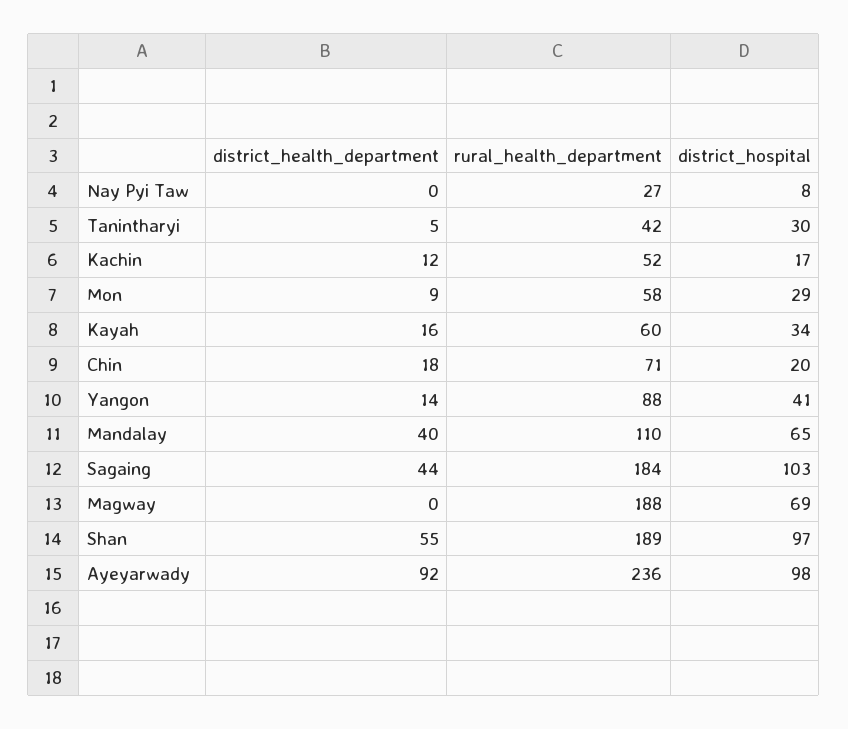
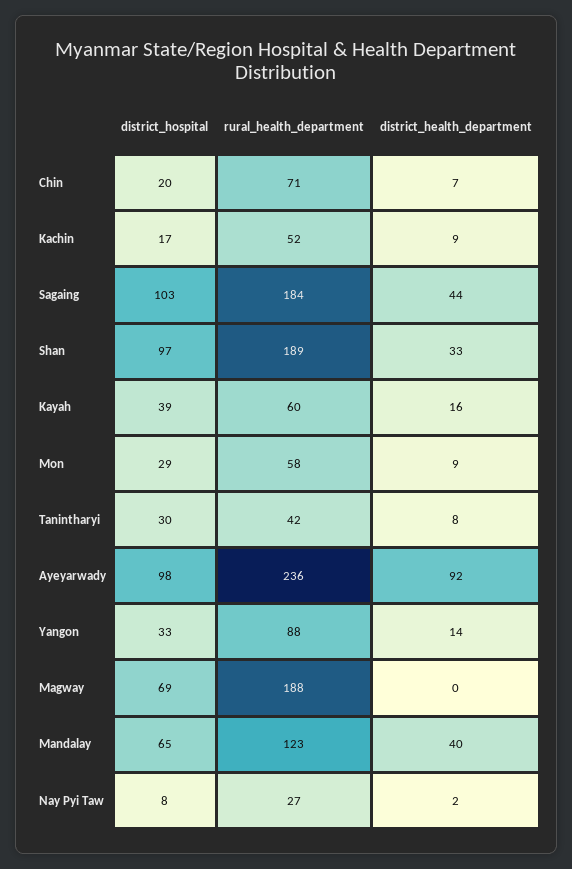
  {
    "district_health_department": {
-     "Nay Pyi Taw": 0,
+     "Nay Pyi Taw": 2,
-     "Tanintharyi": 5,
+     "Tanintharyi": 8,
-     "Kachin": 12,
+     "Kachin": 9,
      "Mon": 9,
      "Kayah": 16,
-     "Chin": 18,
+     "Chin": 7,
      "Yangon": 14,
      "Mandalay": 40,
      "Sagaing": 44,
      "Magway": 0,
-     "Shan": 55,
+     "Shan": 33,
      "Ayeyarwady": 92
    },
    "rural_health_department": {
      "Nay Pyi Taw": 27,
      "Tanintharyi": 42,
      "Kachin": 52,
      "Mon": 58,
      "Kayah": 60,
      "Chin": 71,
      "Yangon": 88,
-     "Mandalay": 110,
+     "Mandalay": 123,
      "Sagaing": 184,
      "Magway": 188,
      "Shan": 189,
      "Ayeyarwady": 236
    },
    "district_hospital": {
      "Nay Pyi Taw": 8,
      "Tanintharyi": 30,
      "Kachin": 17,
      "Mon": 29,
-     "Kayah": 34,
+     "Kayah": 39,
      "Chin": 20,
-     "Yangon": 41,
+     "Yangon": 33,
      "Mandalay": 65,
      "Sagaing": 103,
      "Magway": 69,
      "Shan": 97,
      "Ayeyarwady": 98
    }
  }

